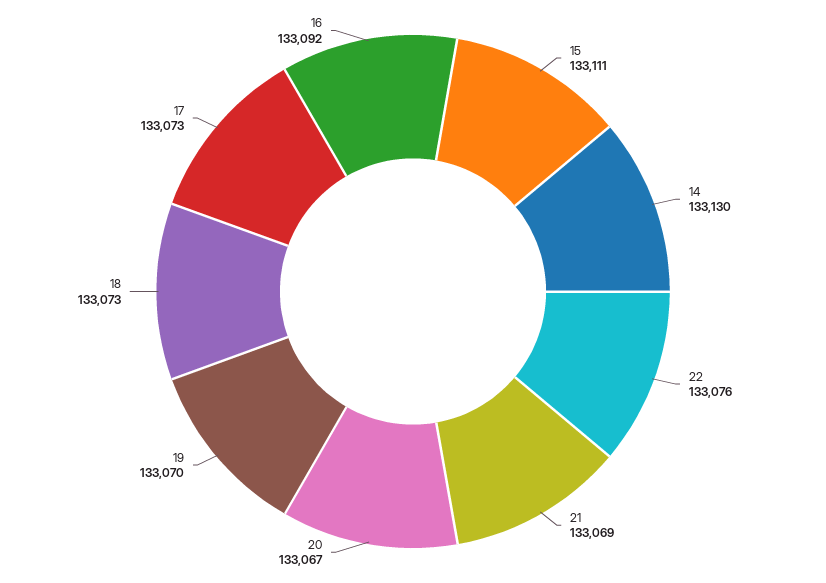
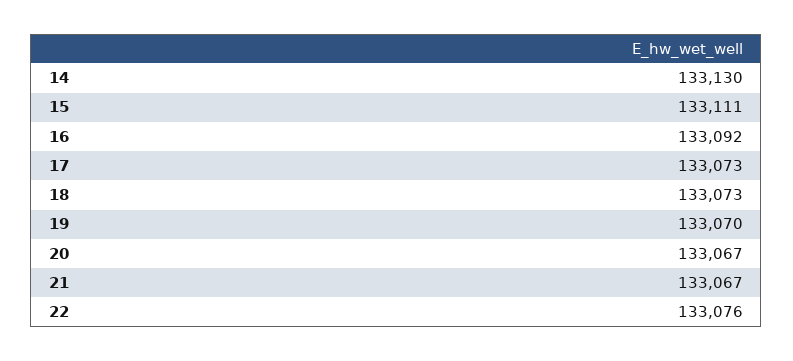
  {
    "15": 133111,
    "14": 133130,
    "22": 133076,
-   "21": 133069,
+   "21": 133067,
    "20": 133067,
    "19": 133070,
    "18": 133073,
    "17": 133073,
    "16": 133092
  }

